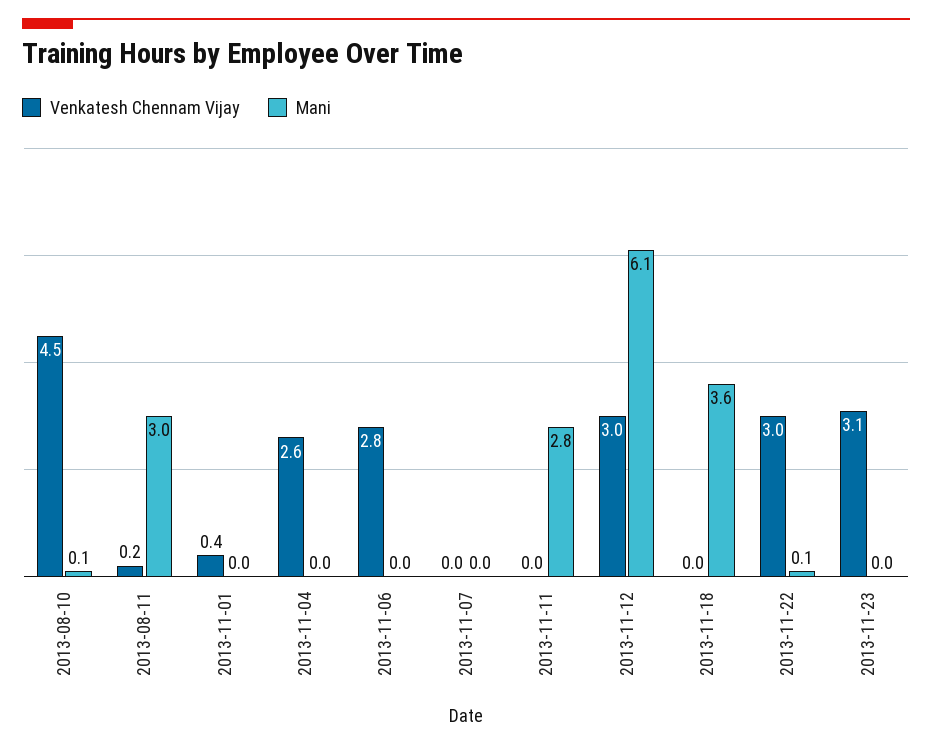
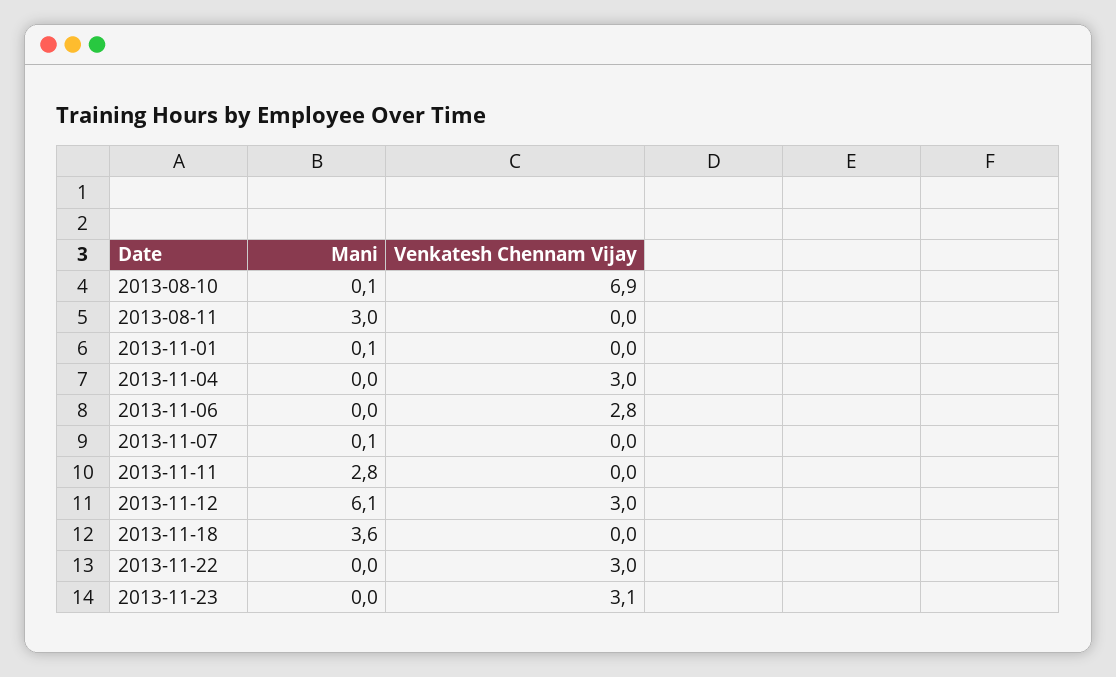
  {
    "Venkatesh Chennam Vijay": {
-     "2013-08-10": 4.5,
+     "2013-08-10": 6.9,
-     "2013-08-11": 0.2,
+     "2013-08-11": 0,
-     "2013-11-01": 0.4,
+     "2013-11-01": 0,
-     "2013-11-04": 2.6,
+     "2013-11-04": 3,
      "2013-11-06": 2.8,
      "2013-11-07": 0,
      "2013-11-11": 0,
      "2013-11-12": 3,
      "2013-11-18": 0,
      "2013-11-22": 3,
      "2013-11-23": 3.1
    },
    "Mani": {
      "2013-08-10": 0.1,
      "2013-08-11": 3,
-     "2013-11-01": 0,
+     "2013-11-01": 0.1,
      "2013-11-04": 0,
      "2013-11-06": 0,
-     "2013-11-07": 0,
+     "2013-11-07": 0.1,
      "2013-11-11": 2.8,
      "2013-11-12": 6.1,
      "2013-11-18": 3.6,
-     "2013-11-22": 0.1,
+     "2013-11-22": 0,
      "2013-11-23": 0
    }
  }

